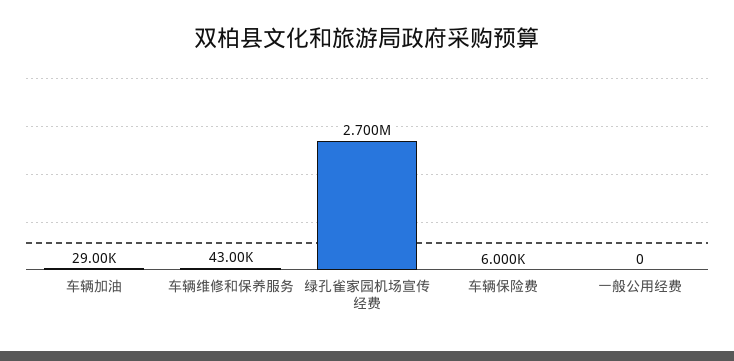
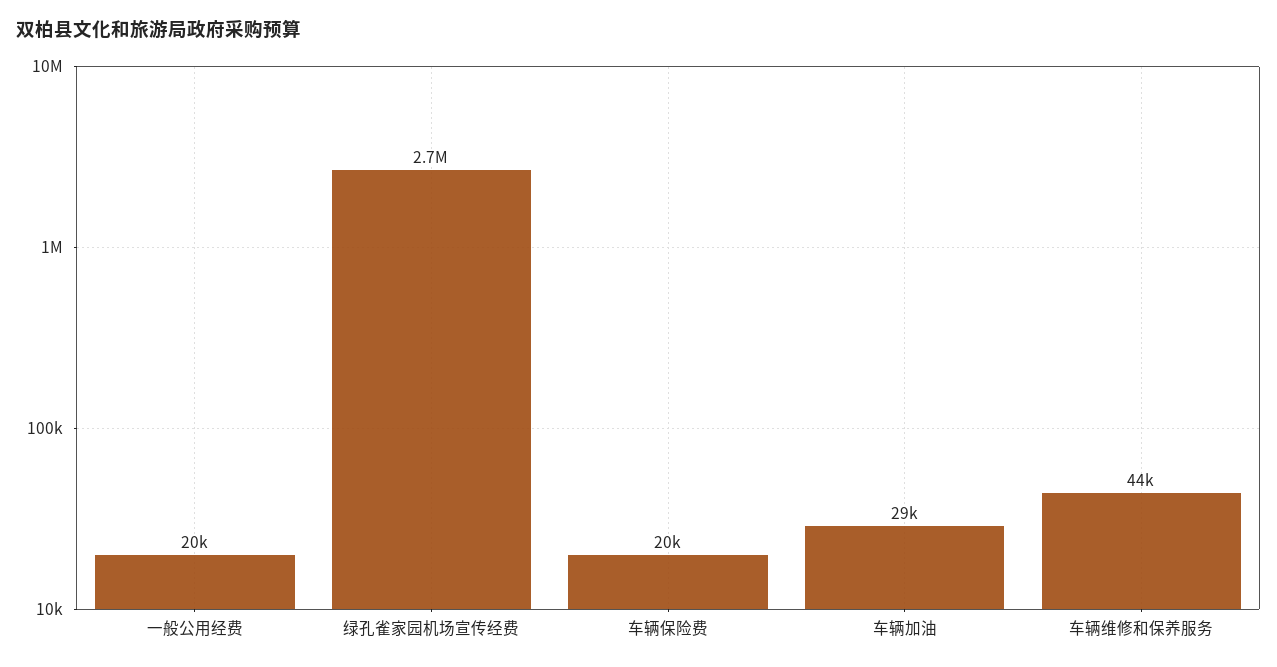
  {
    "车辆加油": 29000,
-   "车辆维修和保养服务": 43000,
+   "车辆维修和保养服务": 44000,
    "绿孔雀家园机场宣传经费": 2700000,
-   "车辆保险费": 6000,
+   "车辆保险费": 20000,
-   "一般公用经费": 0
+   "一般公用经费": 20000
  }

